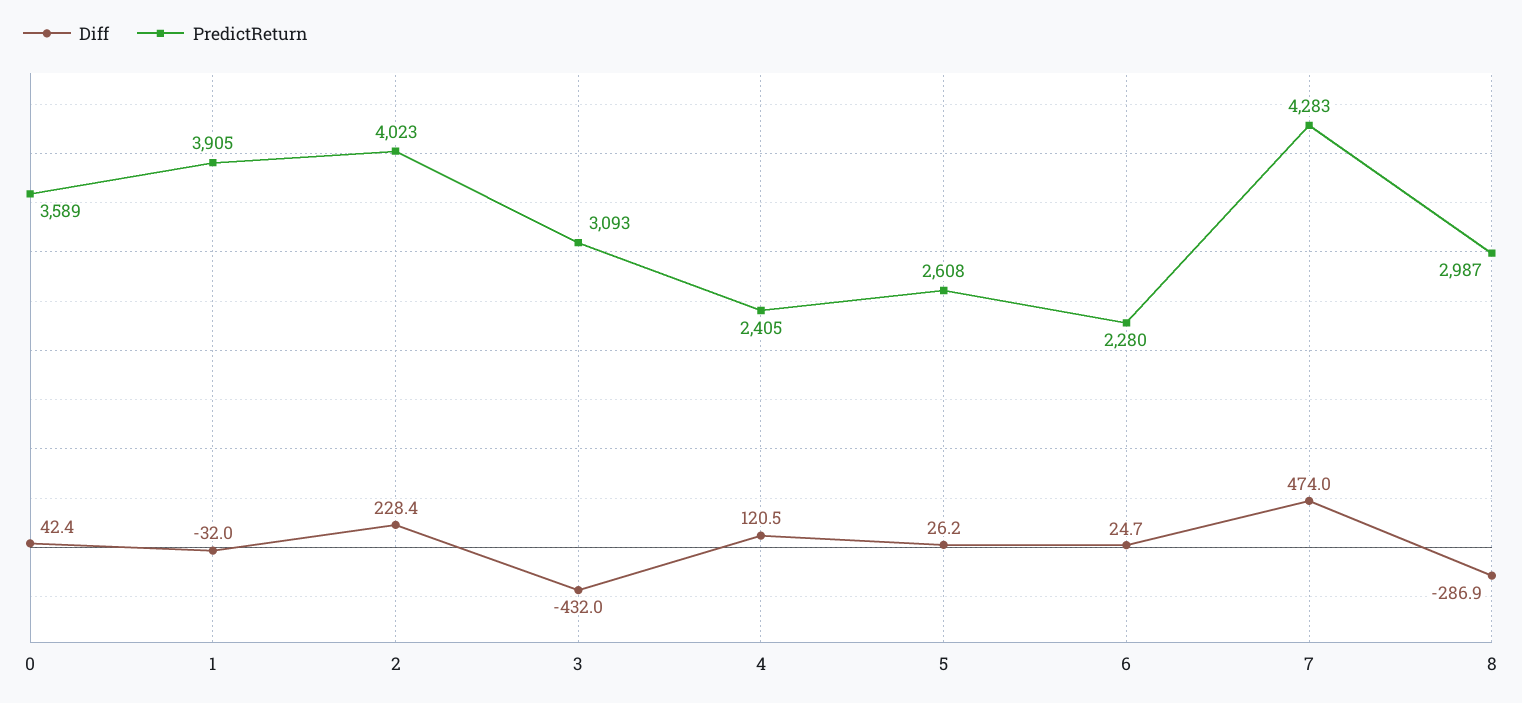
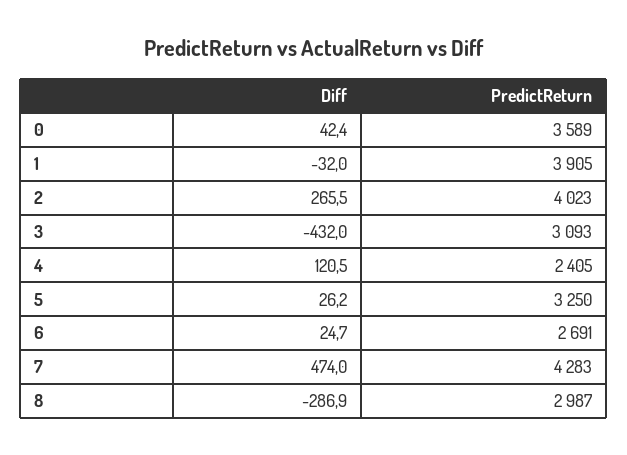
  {
    "Diff": {
      "0": 42.4,
      "1": -32,
-     "2": 228.4,
+     "2": 265.5,
      "3": -432,
      "4": 120.5,
      "5": 26.2,
      "6": 24.7,
      "7": 474,
      "8": -286.9
    },
    "PredictReturn": {
      "0": 3589,
      "1": 3905,
      "2": 4023,
      "3": 3093,
      "4": 2405,
-     "5": 2608,
+     "5": 3250,
-     "6": 2280,
+     "6": 2691,
      "7": 4283,
      "8": 2987
    }
  }

